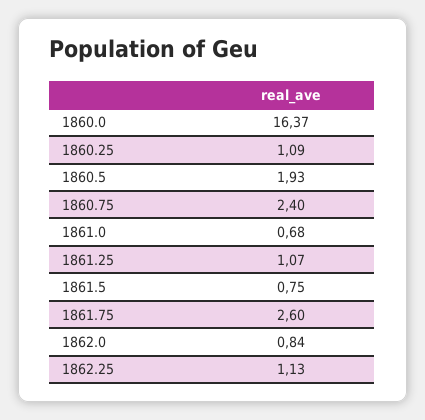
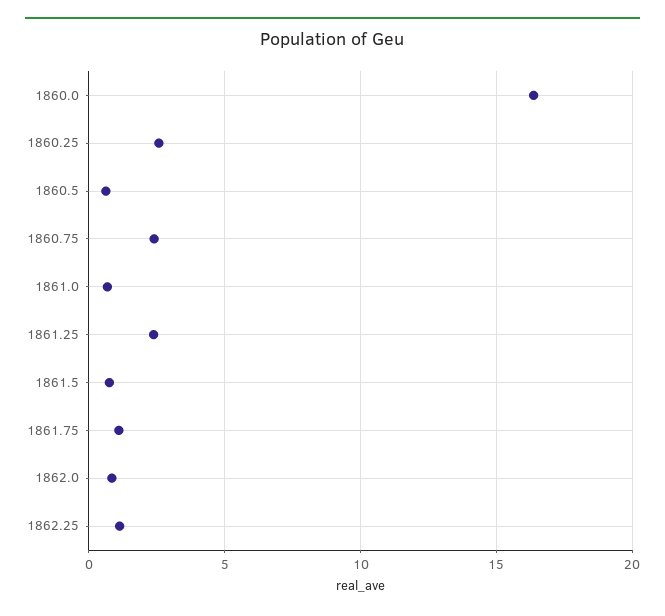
  {
    "1860.0": 16.37,
-   "1860.25": 1.09,
+   "1860.25": 2.5,
-   "1860.5": 1.93,
+   "1860.5": 0.5,
    "1860.75": 2.4,
    "1861.0": 0.68,
-   "1861.25": 1.07,
+   "1861.25": 2.5,
    "1861.5": 0.75,
-   "1861.75": 2.6,
+   "1861.75": 1,
    "1862.0": 0.84,
    "1862.25": 1.13
  }

